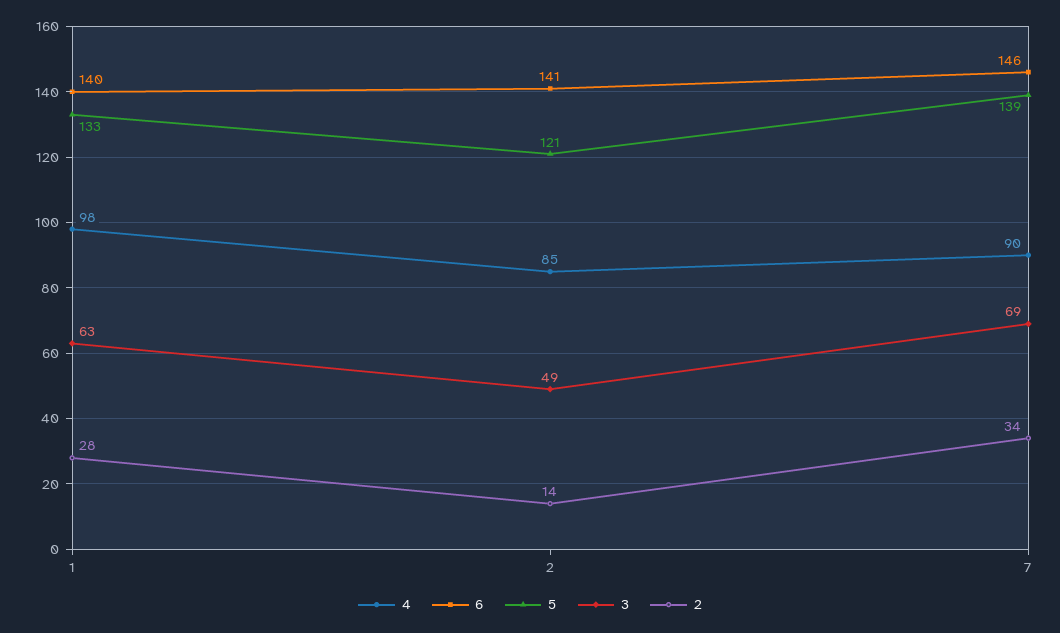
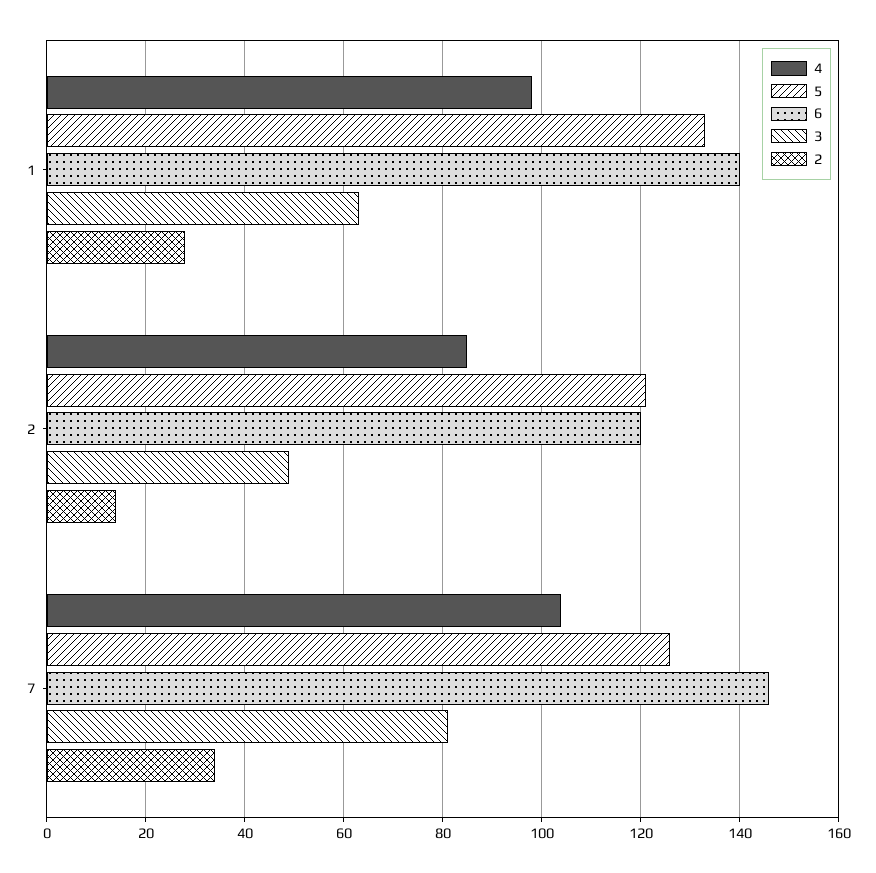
  {
    "4": {
      "1": 98,
      "2": 85,
-     "7": 90
+     "7": 105
    },
    "6": {
      "1": 140,
-     "2": 141,
+     "2": 120,
      "7": 146
    },
    "5": {
      "1": 133,
      "2": 121,
-     "7": 139
+     "7": 125
    },
    "3": {
      "1": 63,
      "2": 49,
-     "7": 69
+     "7": 80
    },
    "2": {
      "1": 28,
      "2": 14,
      "7": 34
    }
  }

